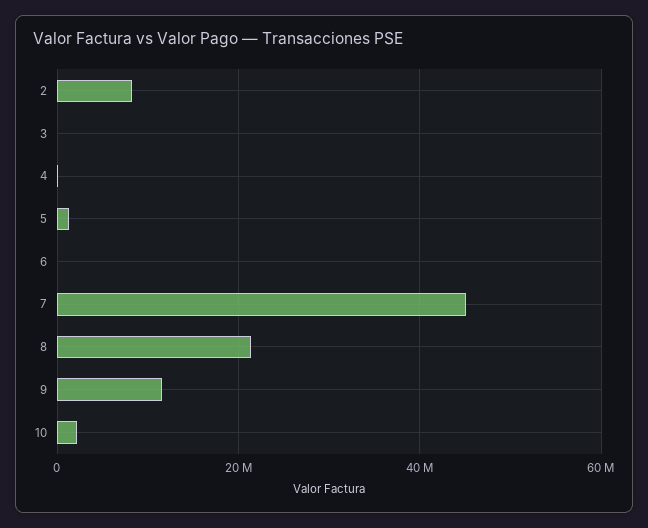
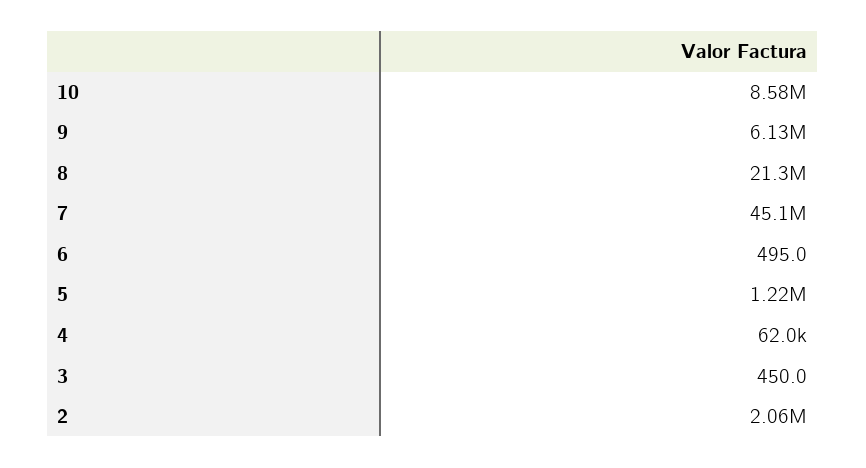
  {
-   "2": 8000000,
+   "2": 2060000,
    "3": 450,
    "4": 62000,
    "5": 1220000,
    "6": 495,
    "7": 45100000,
    "8": 21300000,
-   "9": 12000000,
+   "9": 6130000,
-   "10": 2000000
+   "10": 8580000
  }

